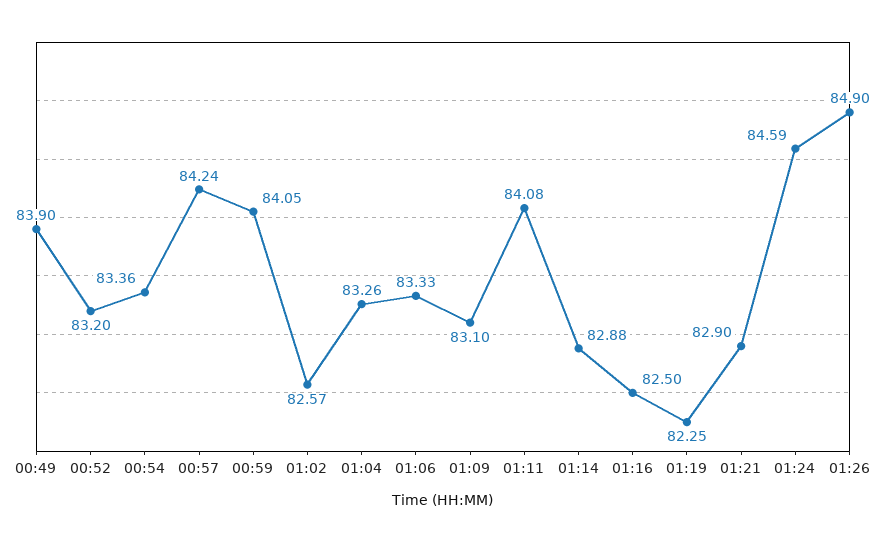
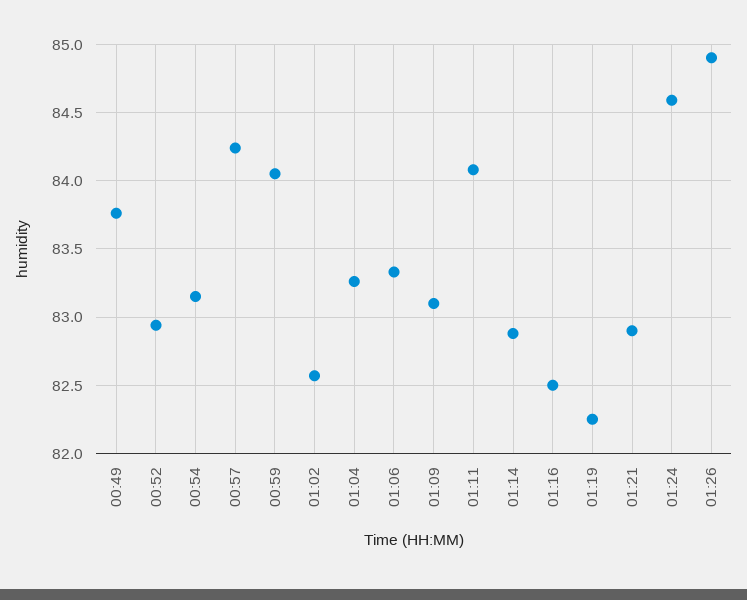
  {
-   "00:49": 83.9,
+   "00:49": 83.75,
-   "00:52": 83.2,
+   "00:52": 82.95,
-   "00:54": 83.36,
+   "00:54": 83.15,
    "00:57": 84.24,
    "00:59": 84.05,
    "01:02": 82.57,
    "01:04": 83.26,
    "01:06": 83.33,
    "01:09": 83.1,
    "01:11": 84.08,
    "01:14": 82.88,
    "01:16": 82.5,
    "01:19": 82.25,
    "01:21": 82.9,
    "01:24": 84.59,
    "01:26": 84.9
  }

